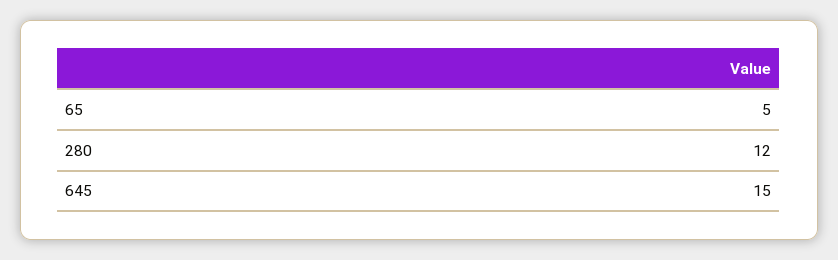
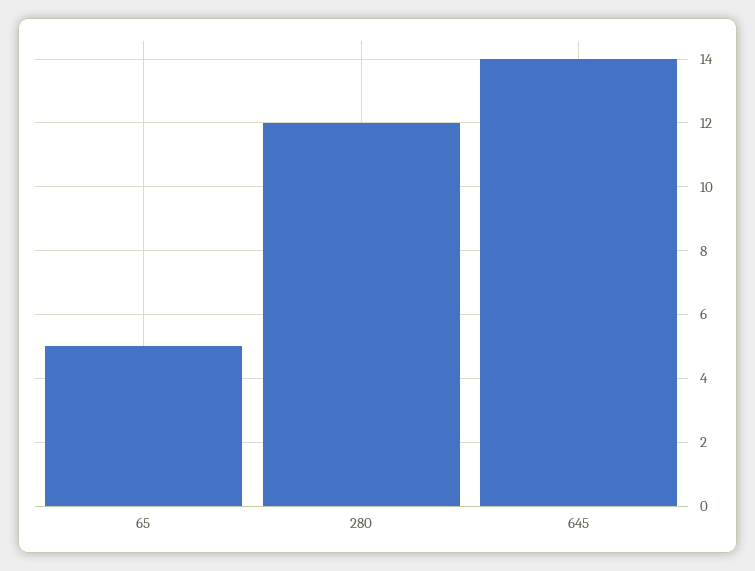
  {
    "65": 5,
    "280": 12,
-   "645": 15
+   "645": 14
  }

